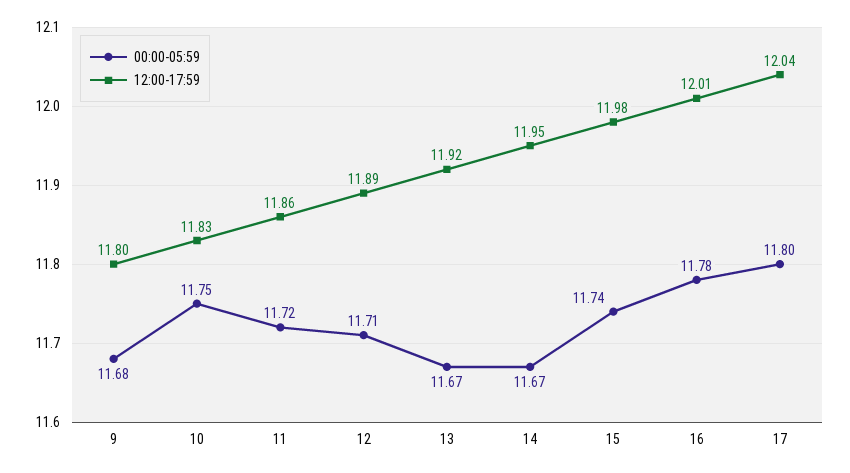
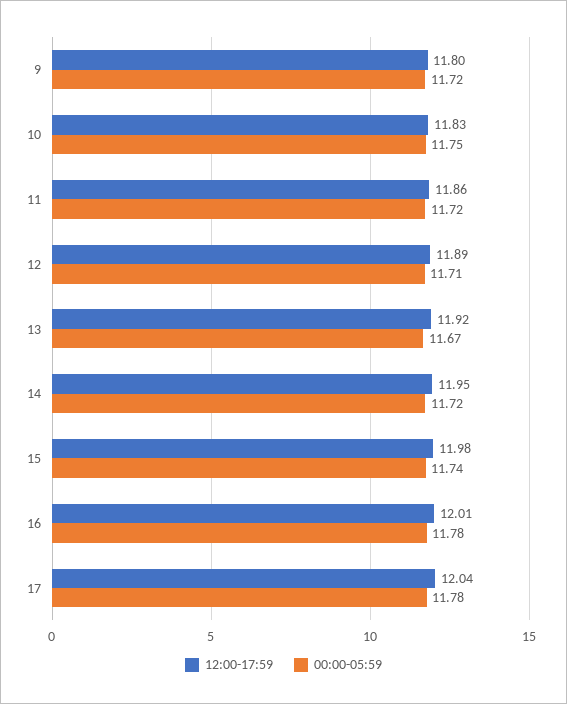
  {
    "00:00-05:59": {
-     "9": 11.68,
+     "9": 11.72,
      "10": 11.75,
      "11": 11.72,
      "12": 11.71,
      "13": 11.67,
-     "14": 11.67,
+     "14": 11.72,
      "15": 11.74,
      "16": 11.78,
-     "17": 11.8
+     "17": 11.78
    },
    "12:00-17:59": {
      "9": 11.8,
      "10": 11.83,
      "11": 11.86,
      "12": 11.89,
      "13": 11.92,
      "14": 11.95,
      "15": 11.98,
      "16": 12.01,
      "17": 12.04
    }
  }

